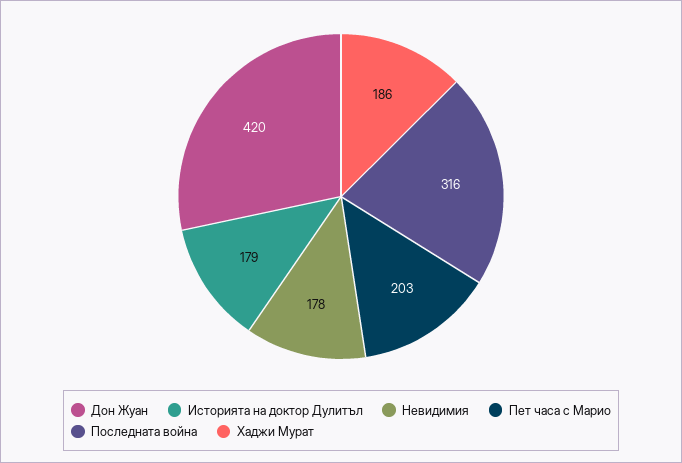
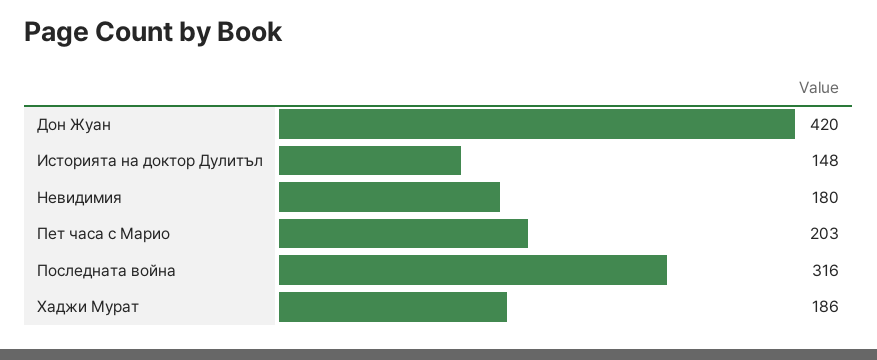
  {
    "Дон Жуан": 420,
-   "Историята на доктор Дулитъл": 179,
+   "Историята на доктор Дулитъл": 148,
-   "Невидимия": 178,
+   "Невидимия": 180,
    "Пет часа с Марио": 203,
    "Последната война": 316,
    "Хаджи Мурат": 186
  }

